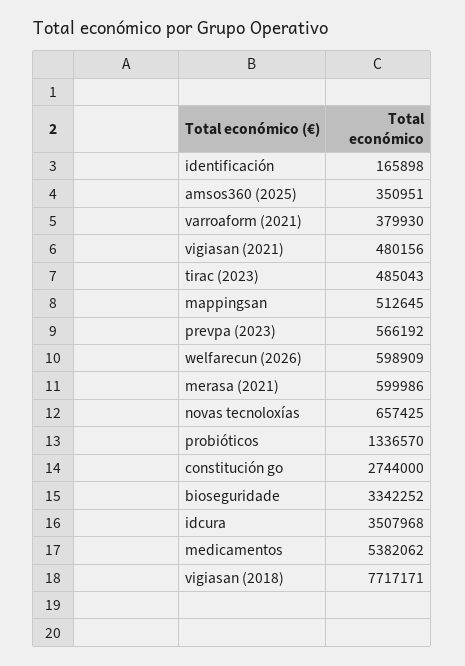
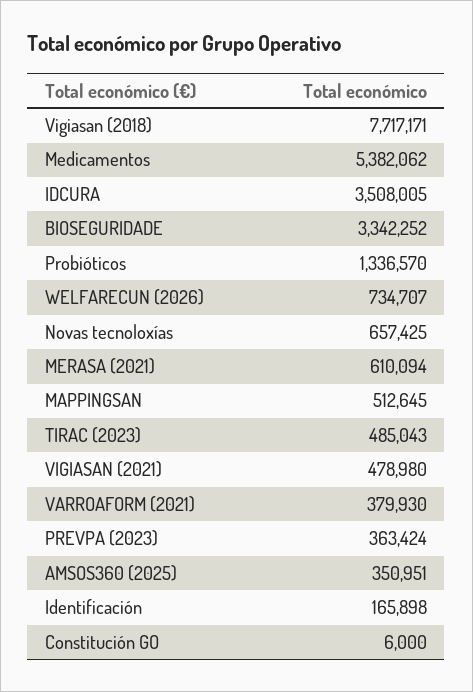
  {
    "identificación": 165898,
    "amsos360 (2025)": 350951,
    "varroaform (2021)": 379930,
-   "vigiasan (2021)": 480156,
+   "vigiasan (2021)": 478980,
    "tirac (2023)": 485043,
    "mappingsan": 512645,
-   "prevpa (2023)": 566192,
+   "prevpa (2023)": 363424,
-   "welfarecun (2026)": 598909,
+   "welfarecun (2026)": 734707,
-   "merasa (2021)": 599986,
+   "merasa (2021)": 610094,
    "novas tecnoloxías": 657425,
    "probióticos": 1336570,
-   "constitución go": 2744000,
+   "constitución go": 6000,
    "bioseguridade": 3342252,
-   "idcura": 3507968,
+   "idcura": 3508005,
    "medicamentos": 5382062,
    "vigiasan (2018)": 7717171
  }

